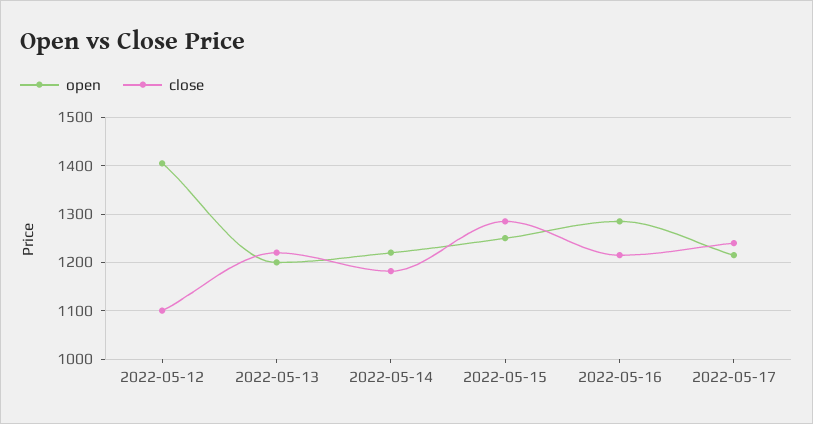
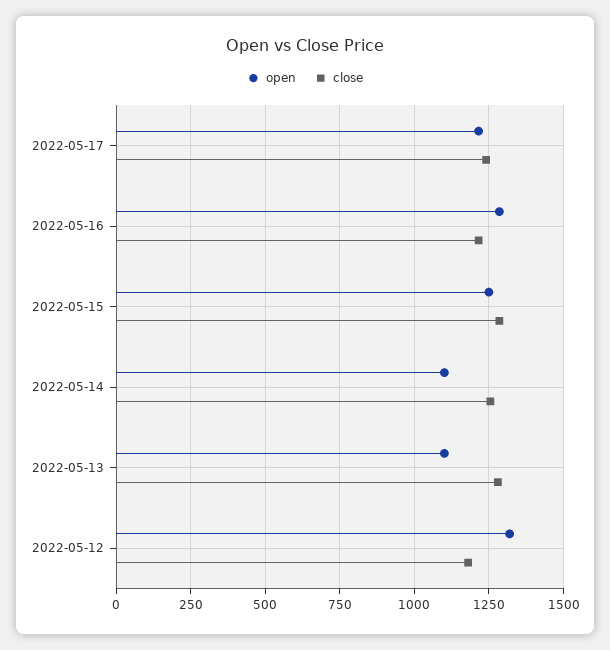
  {
    "open": {
-     "2022-05-12": 1400,
+     "2022-05-12": 1325,
-     "2022-05-13": 1200,
+     "2022-05-13": 1100,
-     "2022-05-14": 1220,
+     "2022-05-14": 1100,
      "2022-05-15": 1260,
      "2022-05-16": 1280,
      "2022-05-17": 1220
    },
    "close": {
-     "2022-05-12": 1100,
+     "2022-05-12": 1175,
-     "2022-05-13": 1220,
+     "2022-05-13": 1275,
-     "2022-05-14": 1180,
+     "2022-05-14": 1250,
      "2022-05-15": 1280,
      "2022-05-16": 1220,
      "2022-05-17": 1240
    }
  }

